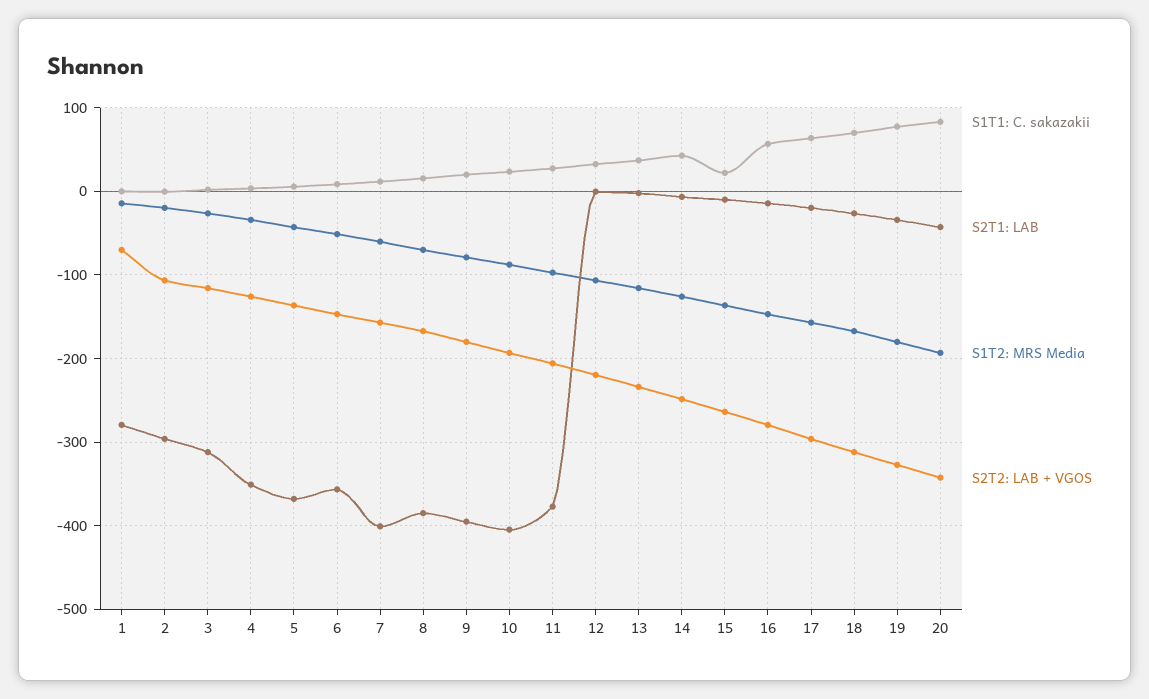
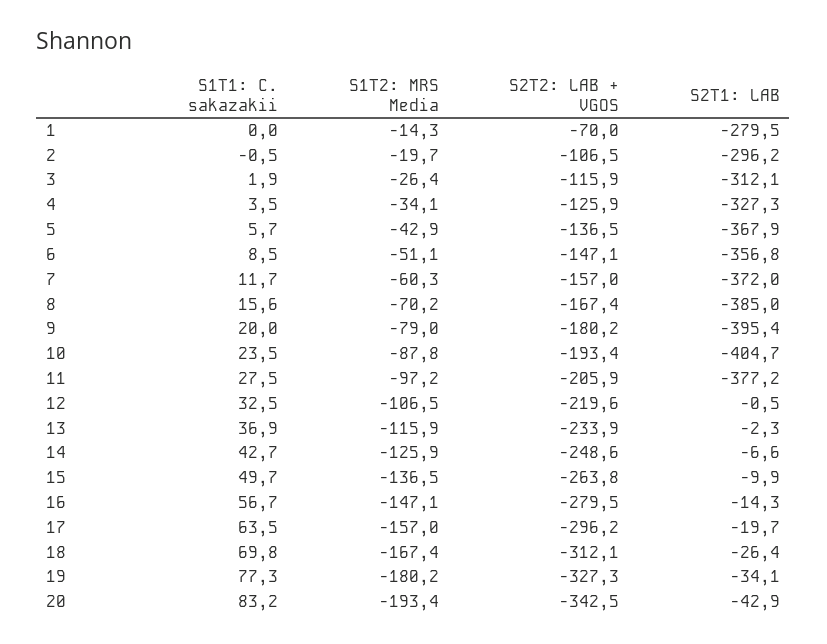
  {
    "S1T1: C. sakazakii": {
      "1": 0,
      "2": -0.5,
      "3": 1.9,
      "4": 3.5,
      "5": 5.7,
      "6": 8.5,
      "7": 11.7,
      "8": 15.6,
      "9": 20,
      "10": 23.5,
      "11": 27.5,
      "12": 32.5,
      "13": 36.9,
      "14": 42.7,
-     "15": 20,
+     "15": 49.7,
      "16": 56.7,
      "17": 63.5,
      "18": 69.8,
      "19": 77.3,
      "20": 83.2
    },
    "S2T1: LAB": {
      "1": -279.5,
      "2": -296.2,
      "3": -312.1,
-     "4": -350,
+     "4": -327.3,
      "5": -367.9,
      "6": -356.8,
-     "7": -400,
+     "7": -372,
      "8": -385,
      "9": -395.4,
      "10": -404.7,
      "11": -377.2,
      "12": -0.5,
      "13": -2.3,
      "14": -6.6,
      "15": -9.9,
      "16": -14.3,
      "17": -19.7,
      "18": -26.4,
      "19": -34.1,
      "20": -42.9
    },
    "S1T2: MRS Media": {
      "1": -14.3,
      "2": -19.7,
      "3": -26.4,
      "4": -34.1,
      "5": -42.9,
      "6": -51.1,
      "7": -60.3,
      "8": -70.2,
      "9": -79,
      "10": -87.8,
      "11": -97.2,
      "12": -106.5,
      "13": -115.9,
      "14": -125.9,
      "15": -136.5,
      "16": -147.1,
      "17": -157,
      "18": -167.4,
      "19": -180.2,
      "20": -193.4
    },
    "S2T2: LAB + VGOS": {
      "1": -70,
      "2": -106.5,
      "3": -115.9,
      "4": -125.9,
      "5": -136.5,
      "6": -147.1,
      "7": -157,
      "8": -167.4,
      "9": -180.2,
      "10": -193.4,
      "11": -205.9,
      "12": -219.6,
      "13": -233.9,
      "14": -248.6,
      "15": -263.8,
      "16": -279.5,
      "17": -296.2,
      "18": -312.1,
      "19": -327.3,
      "20": -342.5
    }
  }

